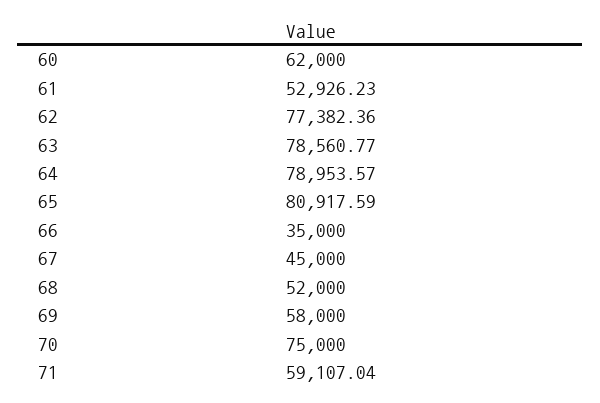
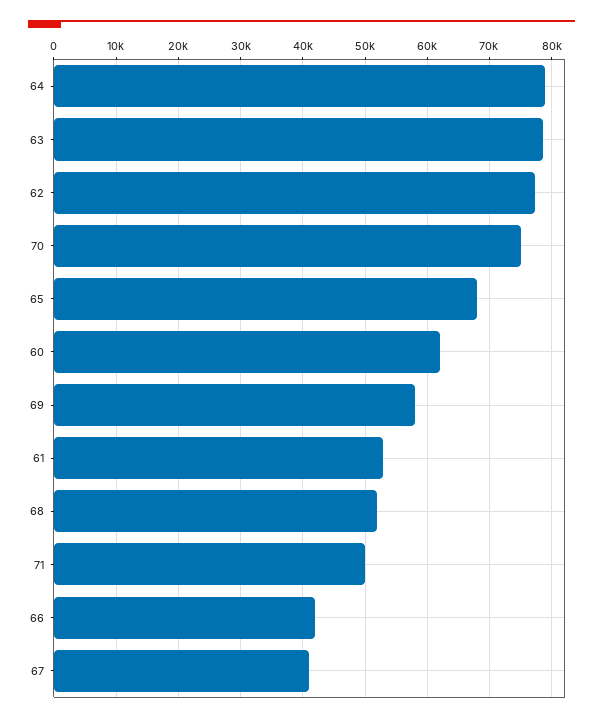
  {
    "60": 62000,
    "61": 52926.23,
    "62": 77382.36,
    "63": 78560.77,
    "64": 78953.57,
-   "65": 80917.59,
+   "65": 68000,
-   "66": 35000,
+   "66": 42000,
-   "67": 45000,
+   "67": 41000,
    "68": 52000,
    "69": 58000,
    "70": 75000,
-   "71": 59107.04
+   "71": 50000
  }

